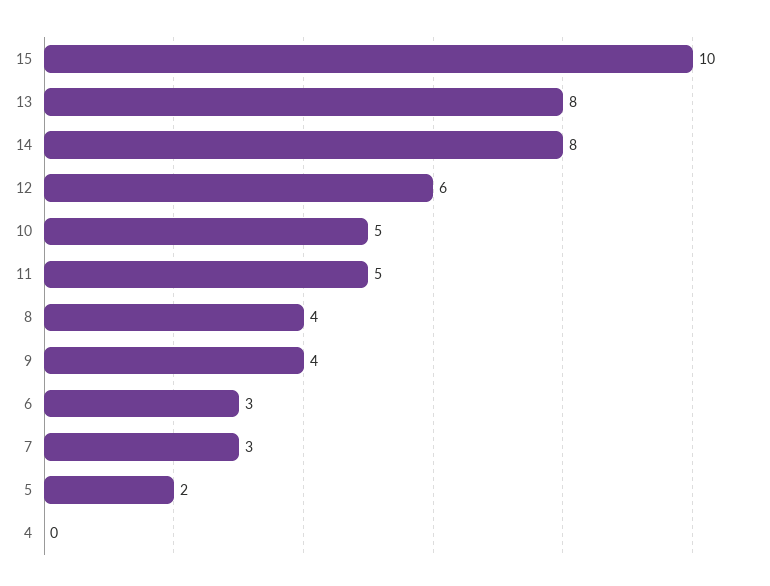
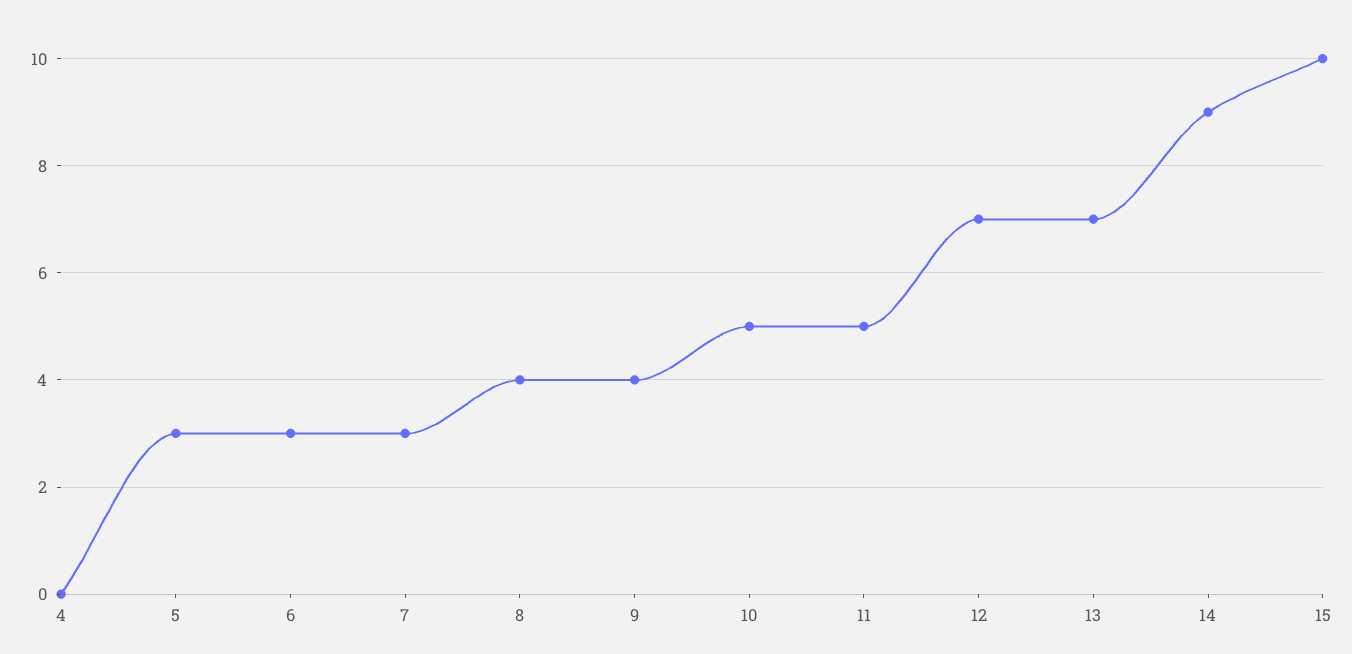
  {
    "15": 10,
-   "13": 8,
+   "13": 7,
-   "14": 8,
+   "14": 9,
-   "12": 6,
+   "12": 7,
    "10": 5,
    "11": 5,
    "8": 4,
    "9": 4,
    "6": 3,
    "7": 3,
-   "5": 2,
+   "5": 3,
    "4": 0
  }

